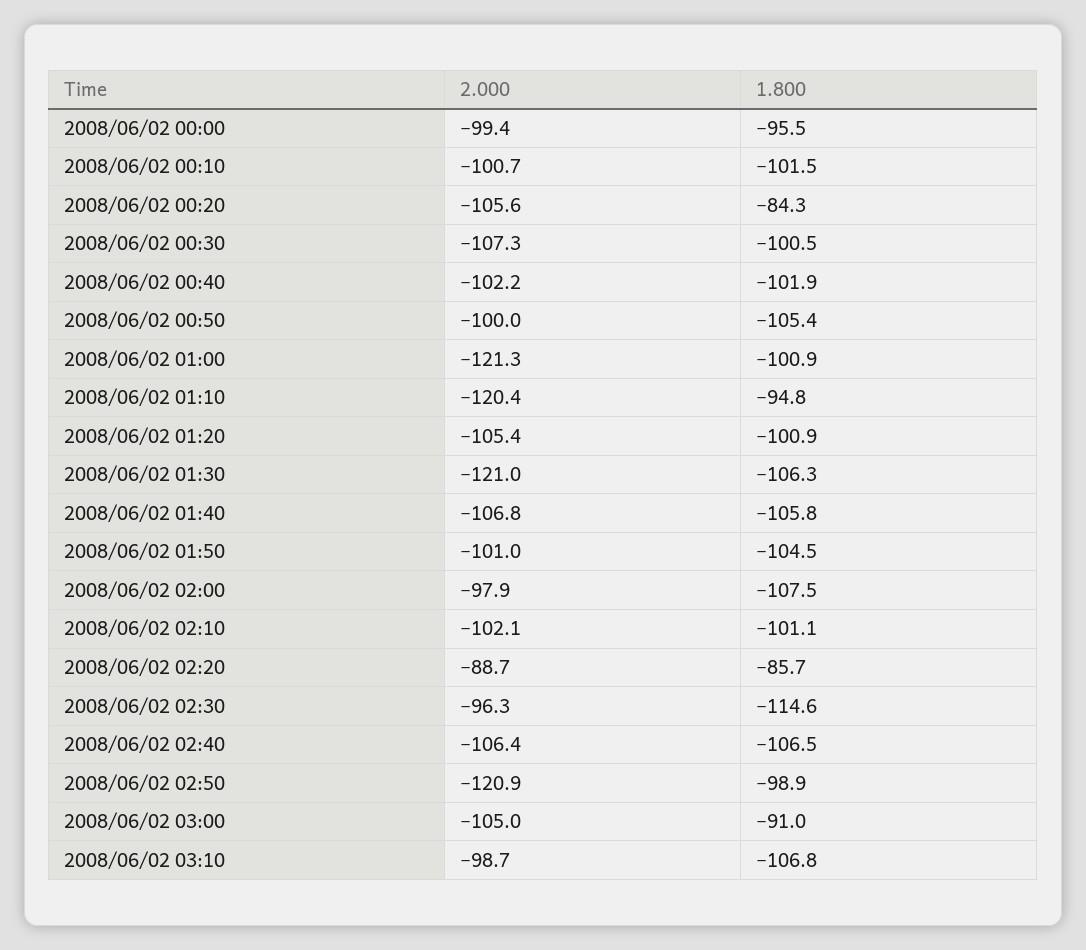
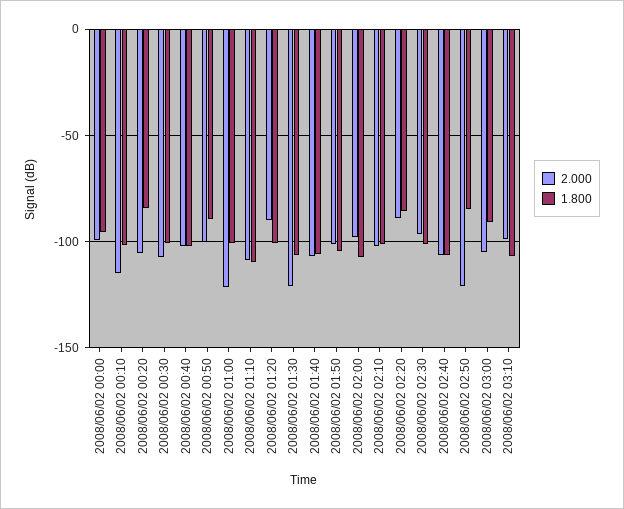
  {
    "2.000": {
      "2008/06/02 00:00": -99.4,
-     "2008/06/02 00:10": -100.7,
+     "2008/06/02 00:10": -115,
      "2008/06/02 00:20": -105.6,
      "2008/06/02 00:30": -107.3,
      "2008/06/02 00:40": -102.2,
      "2008/06/02 00:50": -100,
      "2008/06/02 01:00": -121.3,
-     "2008/06/02 01:10": -120.4,
+     "2008/06/02 01:10": -110,
-     "2008/06/02 01:20": -105.4,
+     "2008/06/02 01:20": -90,
      "2008/06/02 01:30": -121,
      "2008/06/02 01:40": -106.8,
      "2008/06/02 01:50": -101,
      "2008/06/02 02:00": -97.9,
      "2008/06/02 02:10": -102.1,
      "2008/06/02 02:20": -88.7,
      "2008/06/02 02:30": -96.3,
      "2008/06/02 02:40": -106.4,
      "2008/06/02 02:50": -120.9,
      "2008/06/02 03:00": -105,
      "2008/06/02 03:10": -98.7
    },
    "1.800": {
      "2008/06/02 00:00": -95.5,
      "2008/06/02 00:10": -101.5,
      "2008/06/02 00:20": -84.3,
      "2008/06/02 00:30": -100.5,
      "2008/06/02 00:40": -101.9,
-     "2008/06/02 00:50": -105.4,
+     "2008/06/02 00:50": -90,
      "2008/06/02 01:00": -100.9,
-     "2008/06/02 01:10": -94.8,
+     "2008/06/02 01:10": -110,
      "2008/06/02 01:20": -100.9,
      "2008/06/02 01:30": -106.3,
      "2008/06/02 01:40": -105.8,
      "2008/06/02 01:50": -104.5,
      "2008/06/02 02:00": -107.5,
      "2008/06/02 02:10": -101.1,
      "2008/06/02 02:20": -85.7,
-     "2008/06/02 02:30": -114.6,
+     "2008/06/02 02:30": -100,
      "2008/06/02 02:40": -106.5,
-     "2008/06/02 02:50": -98.9,
+     "2008/06/02 02:50": -85,
      "2008/06/02 03:00": -91,
      "2008/06/02 03:10": -106.8
    }
  }

